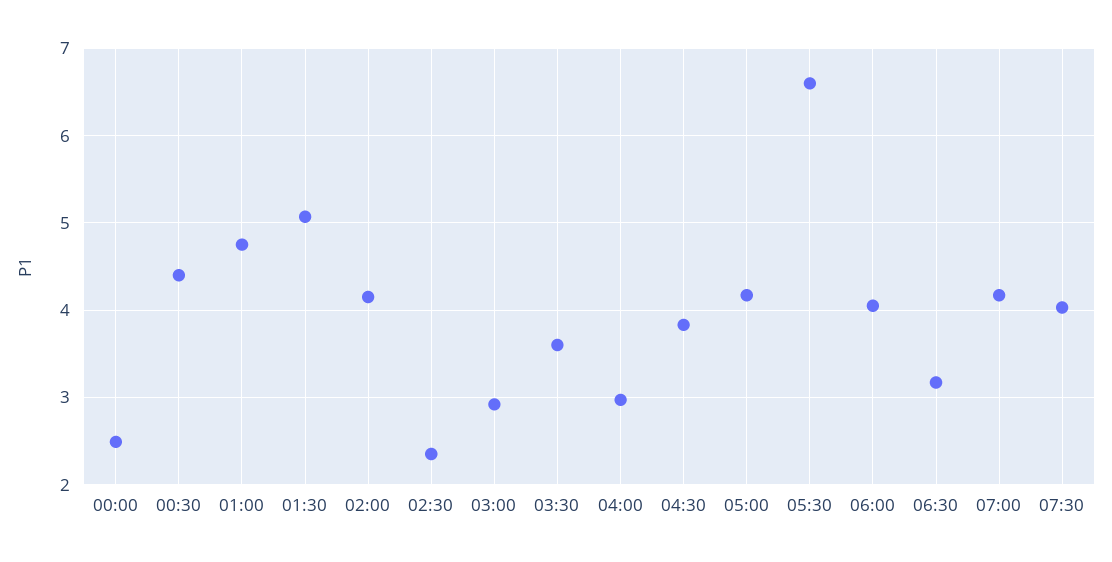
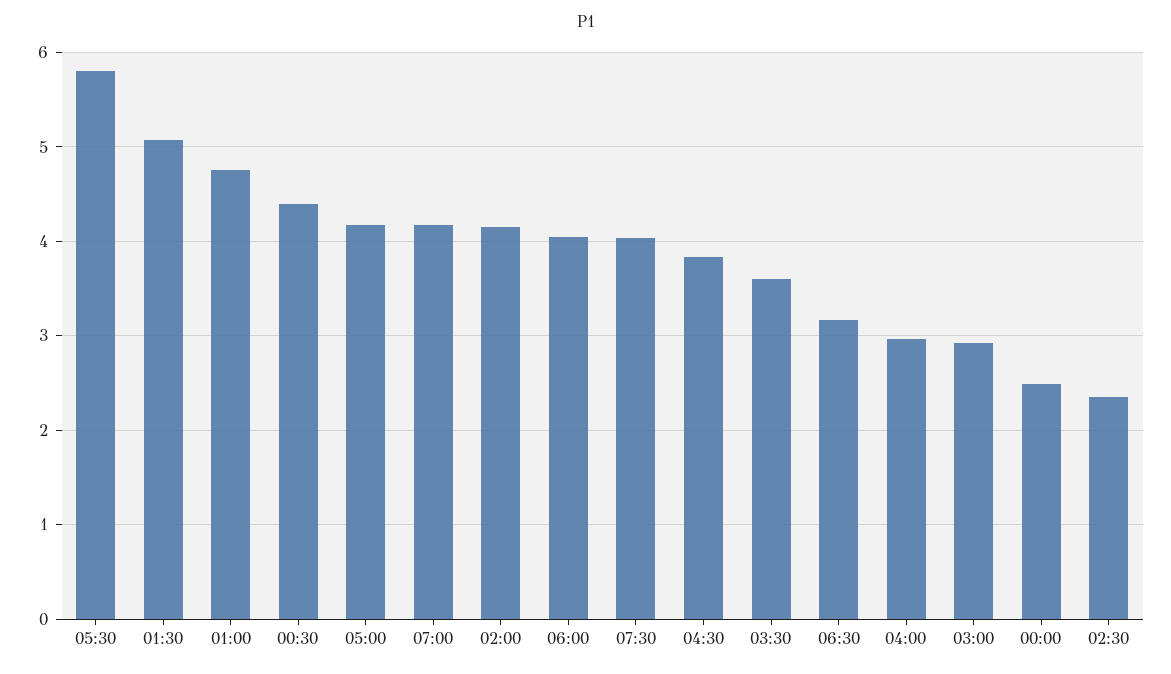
  {
    "00:00": 2.5,
    "00:30": 4.4,
    "01:00": 4.8,
    "01:30": 5.1,
    "02:00": 4.2,
    "02:30": 2.4,
    "03:00": 2.9,
    "03:30": 3.6,
    "04:00": 3,
    "04:30": 3.8,
    "05:00": 4.2,
-   "05:30": 6.6,
+   "05:30": 5.8,
    "06:00": 4.1,
    "06:30": 3.2,
    "07:00": 4.2,
    "07:30": 4
  }

